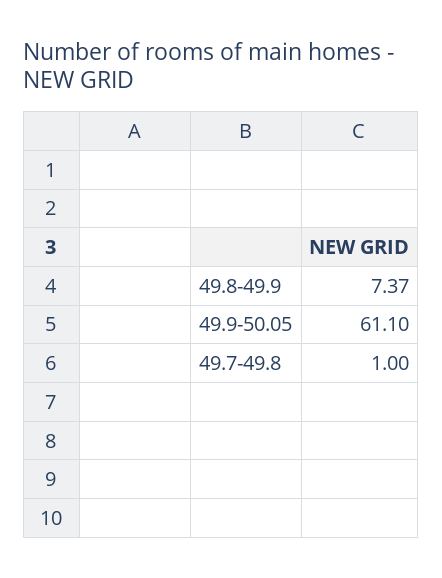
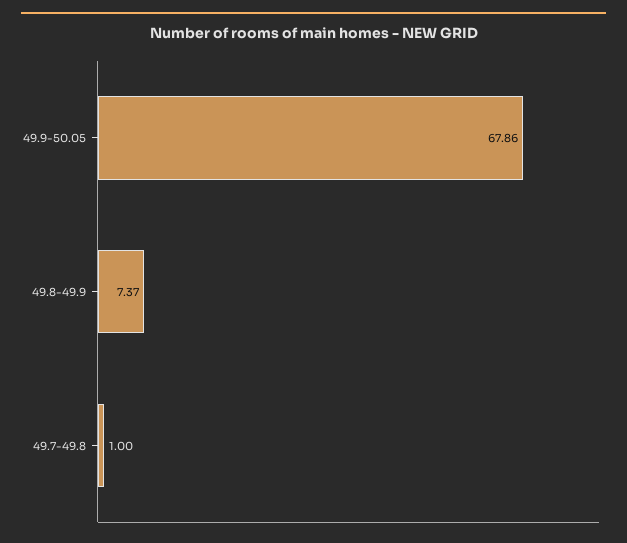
  {
    "49.8-49.9": 7.37,
-   "49.9-50.05": 61.1,
+   "49.9-50.05": 67.86,
    "49.7-49.8": 1
  }

